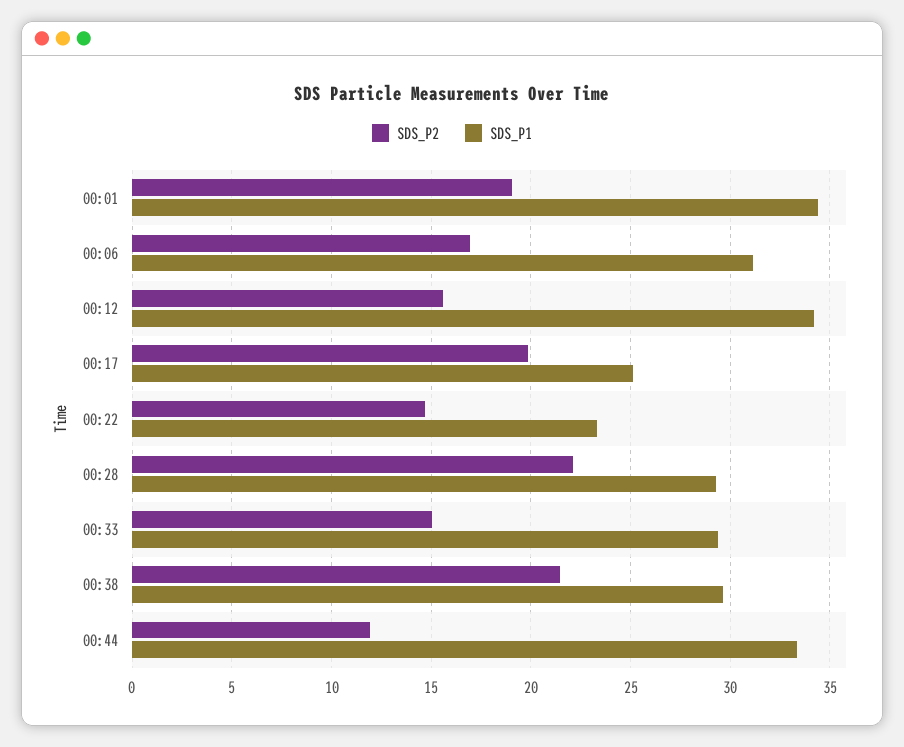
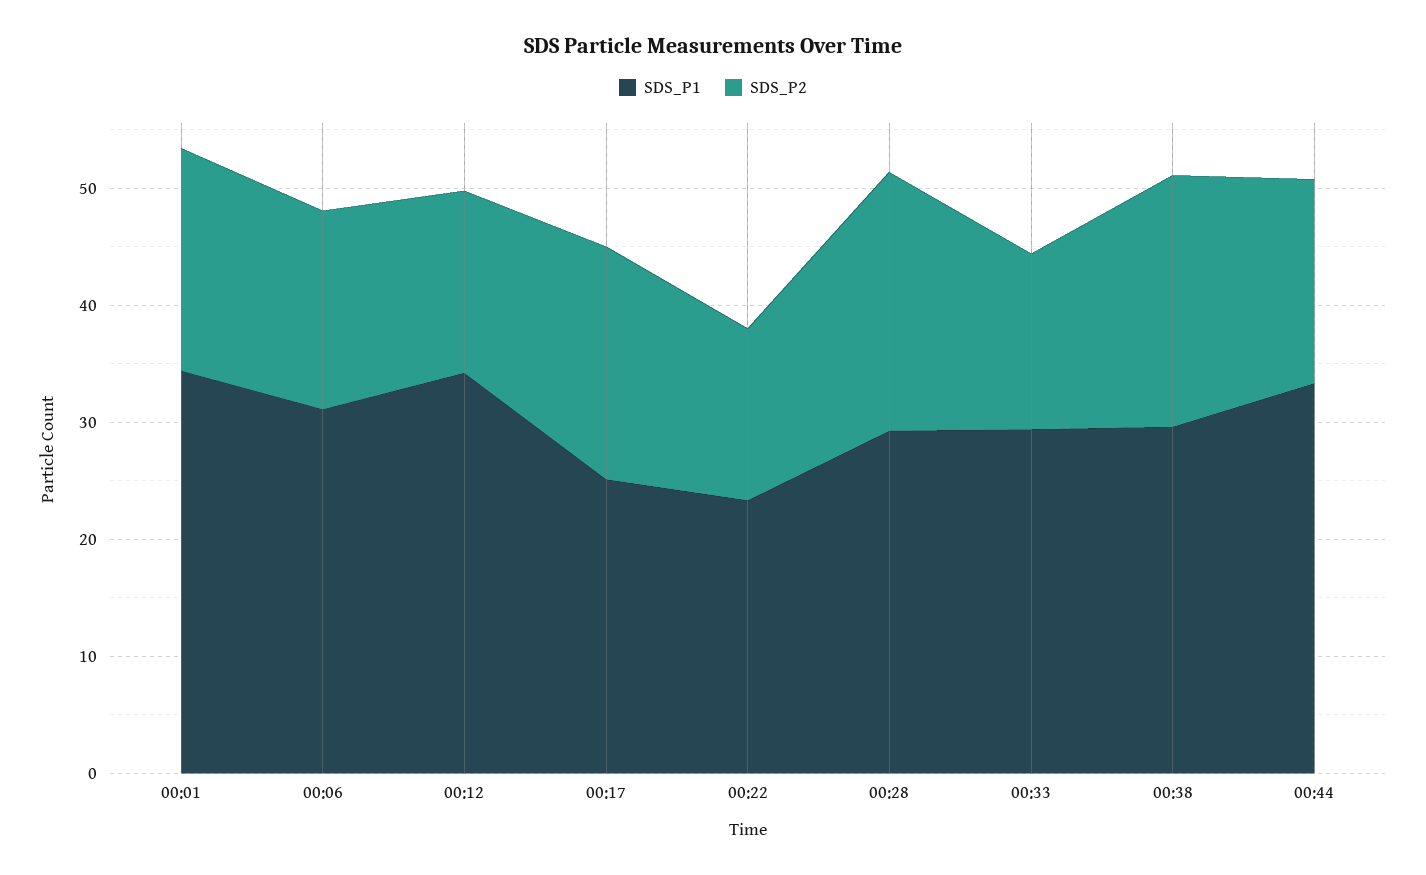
  {
    "SDS_P2": {
      "00:01": 19,
      "00:06": 17,
      "00:12": 15.5,
      "00:17": 20,
      "00:22": 14.5,
      "00:28": 22,
      "00:33": 15,
      "00:38": 21.5,
-     "00:44": 12
+     "00:44": 18
    },
    "SDS_P1": {
      "00:01": 34.5,
      "00:06": 31,
      "00:12": 34,
      "00:17": 25,
      "00:22": 23.5,
      "00:28": 29.5,
      "00:33": 29.5,
      "00:38": 29.5,
      "00:44": 33.5
    }
  }

